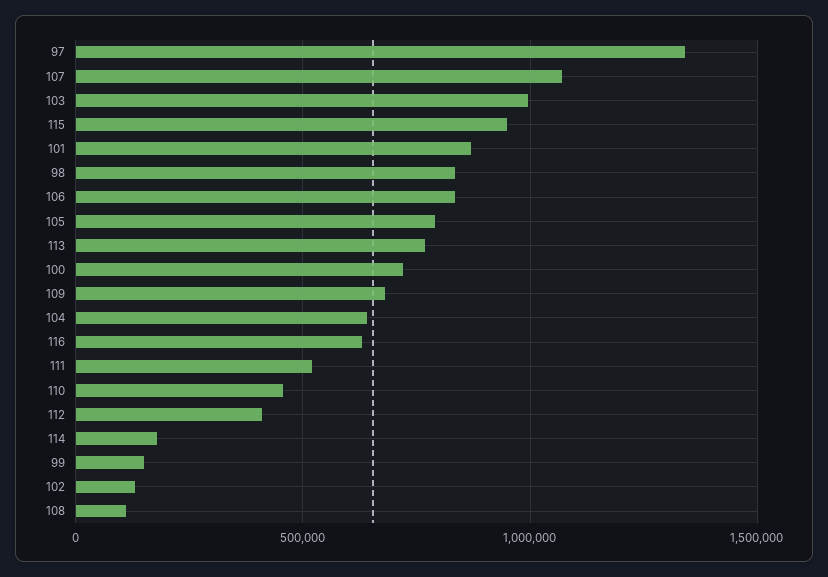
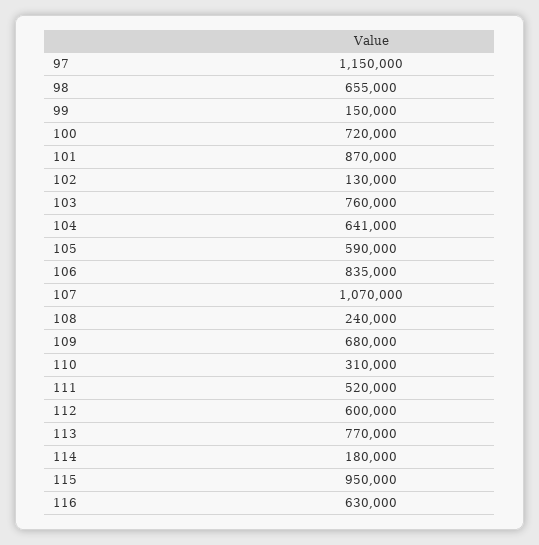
  {
-   "97": 1350000,
+   "97": 1150000,
    "107": 1070000,
-   "103": 1000000,
+   "103": 760000,
    "115": 950000,
    "101": 870000,
-   "98": 850000,
+   "98": 655000,
    "106": 835000,
-   "105": 800000,
+   "105": 590000,
    "113": 770000,
    "100": 720000,
    "109": 680000,
    "104": 641000,
    "116": 630000,
    "111": 520000,
-   "110": 450000,
+   "110": 310000,
-   "112": 400000,
+   "112": 600000,
    "114": 180000,
    "99": 150000,
    "102": 130000,
-   "108": 100000
+   "108": 240000
  }

